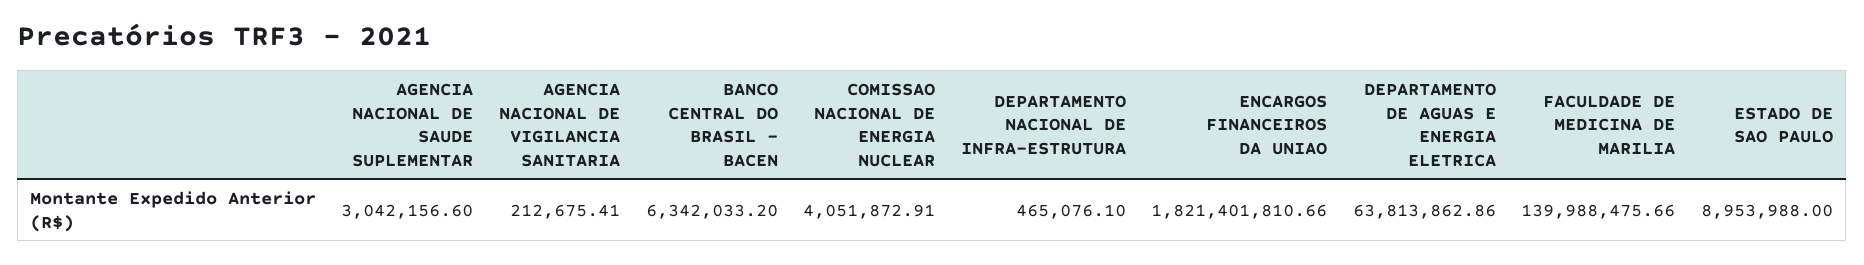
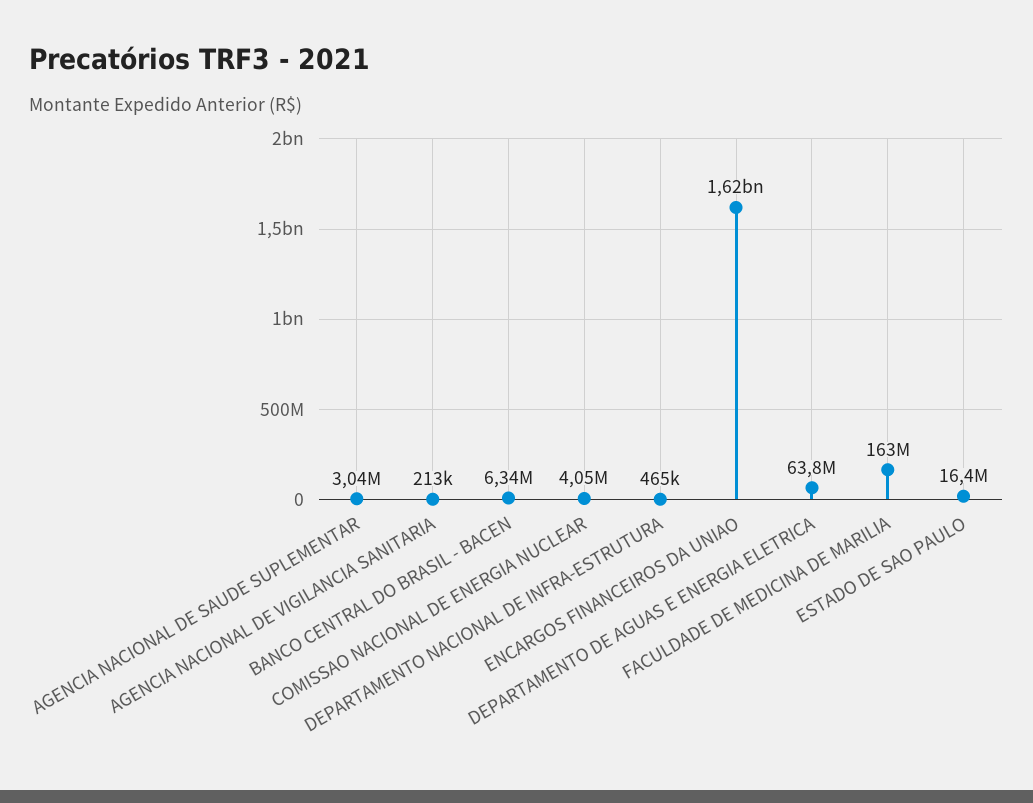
  {
    "AGENCIA NACIONAL DE SAUDE SUPLEMENTAR": 3042156.6,
    "AGENCIA NACIONAL DE VIGILANCIA SANITARIA": 212675.41,
    "BANCO CENTRAL DO BRASIL - BACEN": 6342033.2,
    "COMISSAO NACIONAL DE ENERGIA NUCLEAR": 4051872.91,
    "DEPARTAMENTO NACIONAL DE INFRA-ESTRUTURA": 465076.1,
-   "ENCARGOS FINANCEIROS DA UNIAO": 1821401810.66,
+   "ENCARGOS FINANCEIROS DA UNIAO": 1620000000,
    "DEPARTAMENTO DE AGUAS E ENERGIA ELETRICA": 63813862.86,
-   "FACULDADE DE MEDICINA DE MARILIA": 139988475.66,
+   "FACULDADE DE MEDICINA DE MARILIA": 163000000,
-   "ESTADO DE SAO PAULO": 8953988
+   "ESTADO DE SAO PAULO": 16400000
  }

